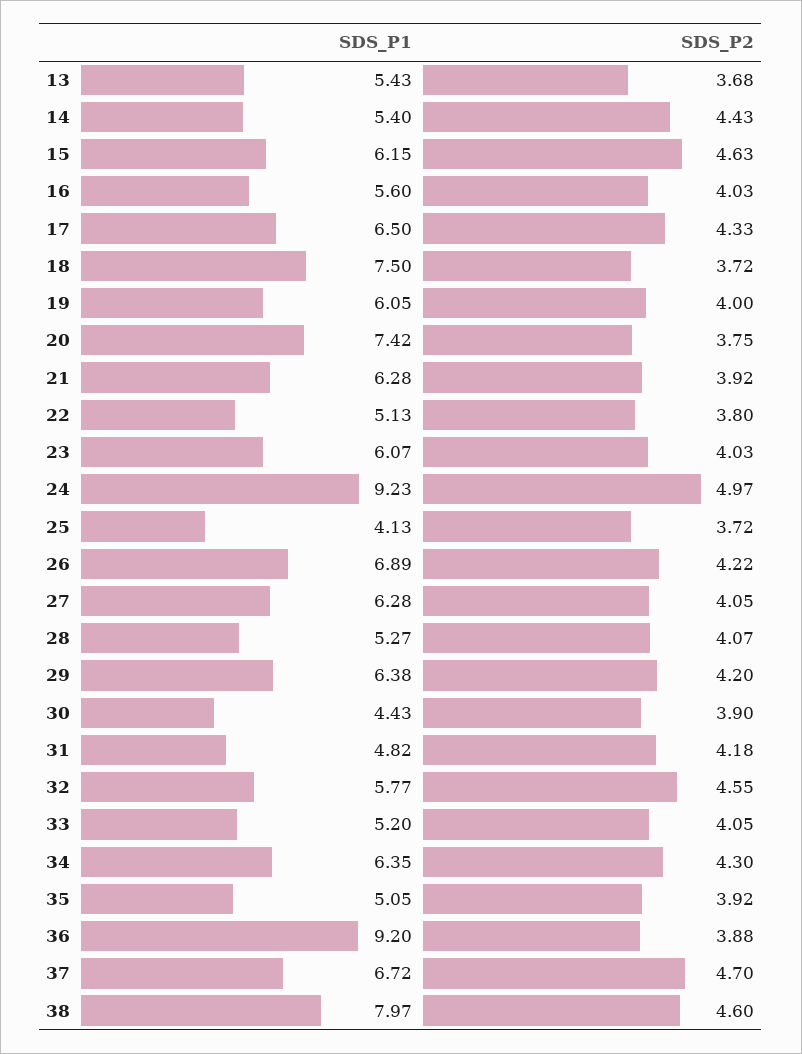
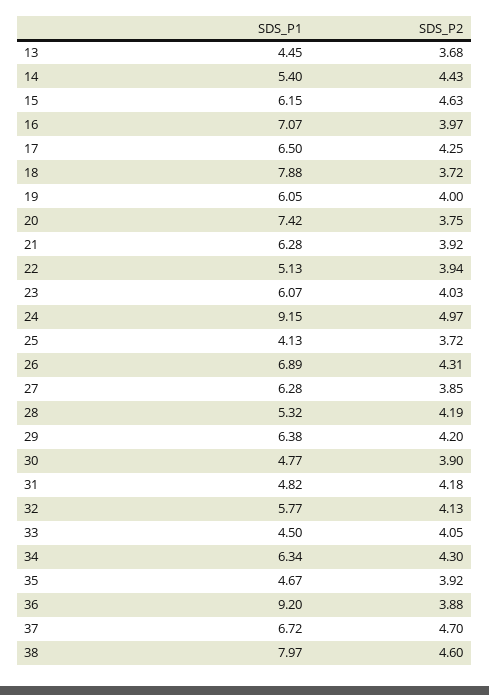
  {
    "SDS_P1": {
-     "13": 5.43,
+     "13": 4.45,
      "14": 5.4,
      "15": 6.15,
-     "16": 5.6,
+     "16": 7.07,
      "17": 6.5,
-     "18": 7.5,
+     "18": 7.88,
      "19": 6.05,
      "20": 7.42,
      "21": 6.28,
      "22": 5.13,
      "23": 6.07,
-     "24": 9.23,
+     "24": 9.15,
      "25": 4.13,
      "26": 6.89,
      "27": 6.28,
-     "28": 5.27,
+     "28": 5.32,
      "29": 6.38,
-     "30": 4.43,
+     "30": 4.77,
      "31": 4.82,
      "32": 5.77,
-     "33": 5.2,
+     "33": 4.5,
-     "34": 6.35,
+     "34": 6.34,
-     "35": 5.05,
+     "35": 4.67,
      "36": 9.2,
      "37": 6.72,
      "38": 7.97
    },
    "SDS_P2": {
      "13": 3.68,
      "14": 4.43,
      "15": 4.63,
-     "16": 4.03,
+     "16": 3.97,
-     "17": 4.33,
+     "17": 4.25,
      "18": 3.72,
      "19": 4,
      "20": 3.75,
      "21": 3.92,
-     "22": 3.8,
+     "22": 3.94,
      "23": 4.03,
      "24": 4.97,
      "25": 3.72,
-     "26": 4.22,
+     "26": 4.31,
-     "27": 4.05,
+     "27": 3.85,
-     "28": 4.07,
+     "28": 4.19,
      "29": 4.2,
      "30": 3.9,
      "31": 4.18,
-     "32": 4.55,
+     "32": 4.13,
      "33": 4.05,
      "34": 4.3,
      "35": 3.92,
      "36": 3.88,
      "37": 4.7,
      "38": 4.6
    }
  }

